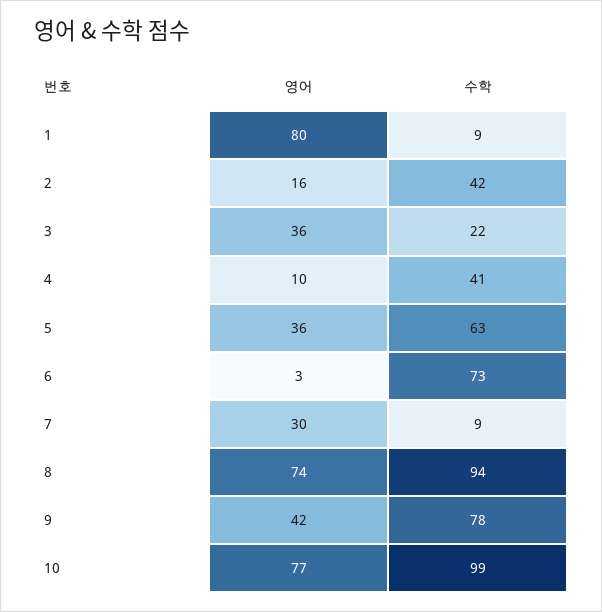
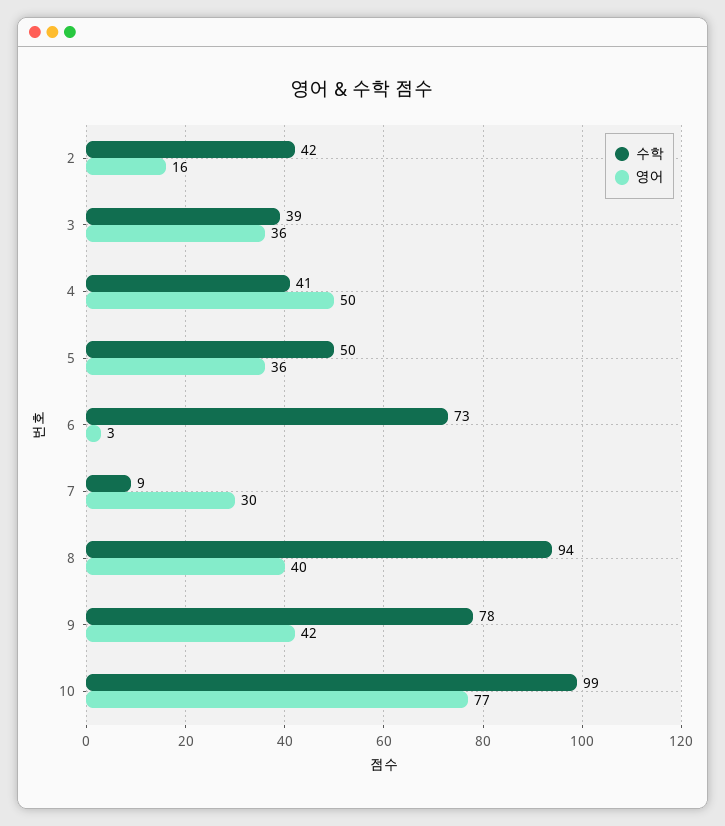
  {
    "영어": {
-     "1": 80,
      "2": 16,
      "3": 36,
-     "4": 10,
+     "4": 50,
      "5": 36,
      "6": 3,
      "7": 30,
-     "8": 74,
+     "8": 40,
      "9": 42,
      "10": 77
    },
    "수학": {
-     "1": 9,
      "2": 42,
-     "3": 22,
+     "3": 39,
      "4": 41,
-     "5": 63,
+     "5": 50,
      "6": 73,
      "7": 9,
      "8": 94,
      "9": 78,
      "10": 99
    }
  }

